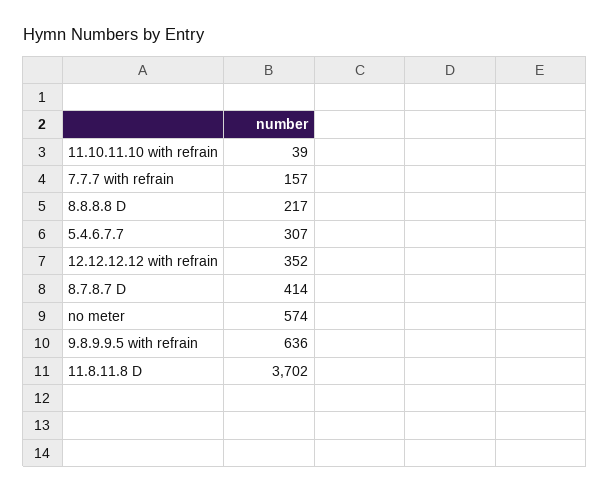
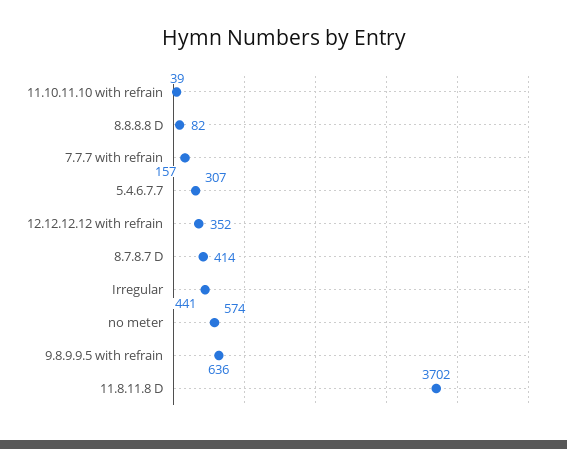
  {
    "11.10.11.10 with refrain": 39,
    "7.7.7 with refrain": 157,
-   "8.8.8.8 D": 217,
+   "8.8.8.8 D": 82,
    "5.4.6.7.7": 307,
    "12.12.12.12 with refrain": 352,
    "8.7.8.7 D": 414,
    "no meter": 574,
    "9.8.9.9.5 with refrain": 636,
-   "11.8.11.8 D": 3702
+   "11.8.11.8 D": 3702,
+   "Irregular": 441
  }

